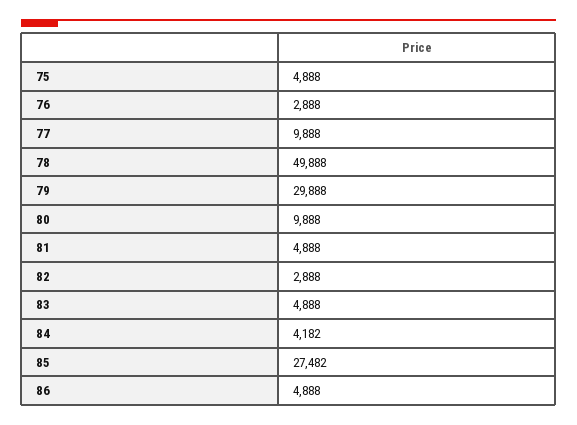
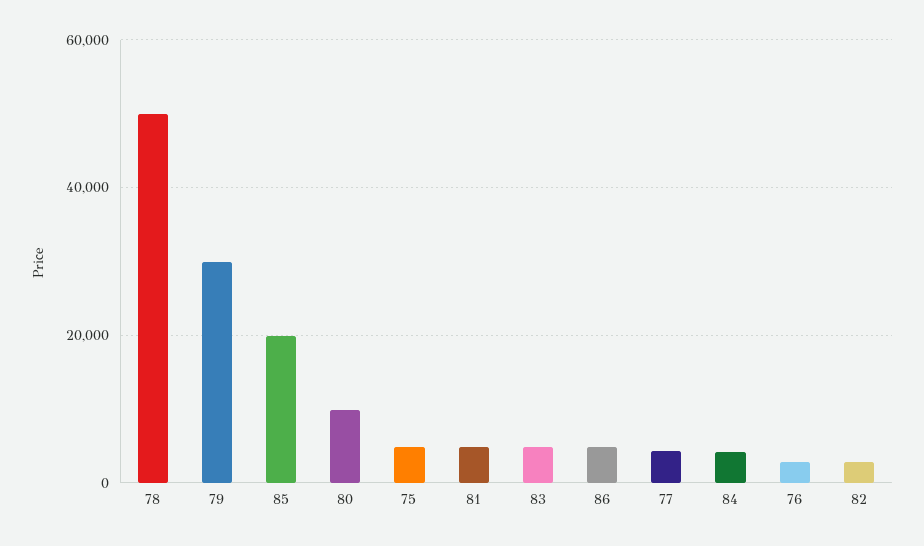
  {
    "75": 4888,
    "76": 2888,
-   "77": 9888,
+   "77": 4000,
    "78": 49888,
    "79": 29888,
    "80": 9888,
    "81": 4888,
    "82": 2888,
    "83": 4888,
    "84": 4182,
-   "85": 27482,
+   "85": 20000,
    "86": 4888
  }

